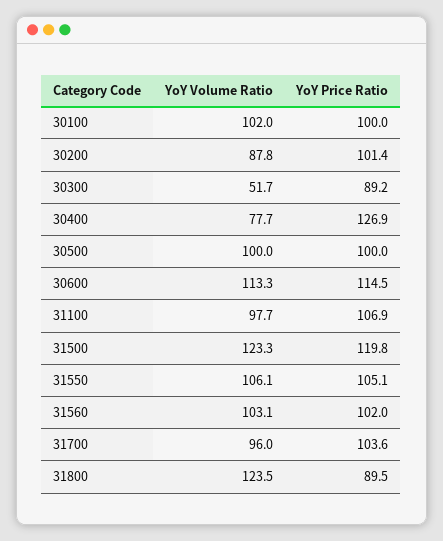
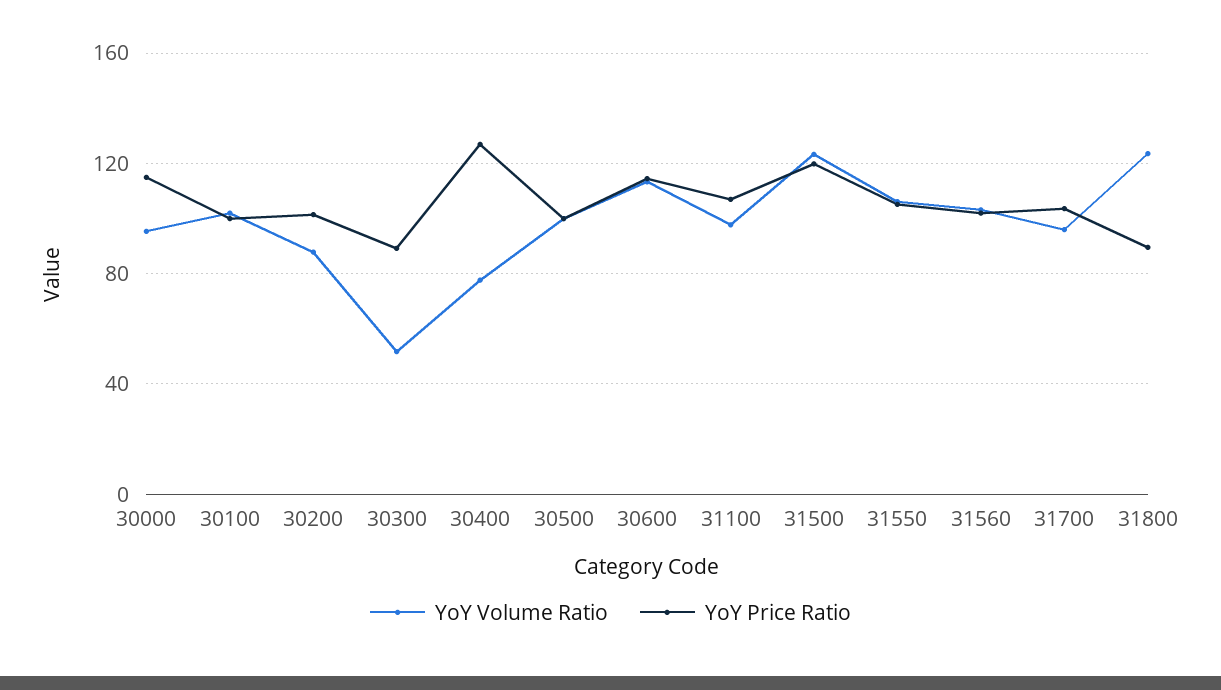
  {
    "YoY Volume Ratio": {
      "30100": 102,
      "30200": 87.8,
      "30300": 51.7,
      "30400": 77.7,
      "30500": 100,
      "30600": 113.3,
      "31100": 97.7,
      "31500": 123.3,
      "31550": 106.1,
      "31560": 103.1,
      "31700": 96,
-     "31800": 123.5
+     "31800": 123.5,
+     "30000": 95
    },
    "YoY Price Ratio": {
      "30100": 100,
      "30200": 101.4,
      "30300": 89.2,
      "30400": 126.9,
      "30500": 100,
      "30600": 114.5,
      "31100": 106.9,
      "31500": 119.8,
      "31550": 105.1,
      "31560": 102,
      "31700": 103.6,
-     "31800": 89.5
+     "31800": 89.5,
+     "30000": 115
    }
  }

